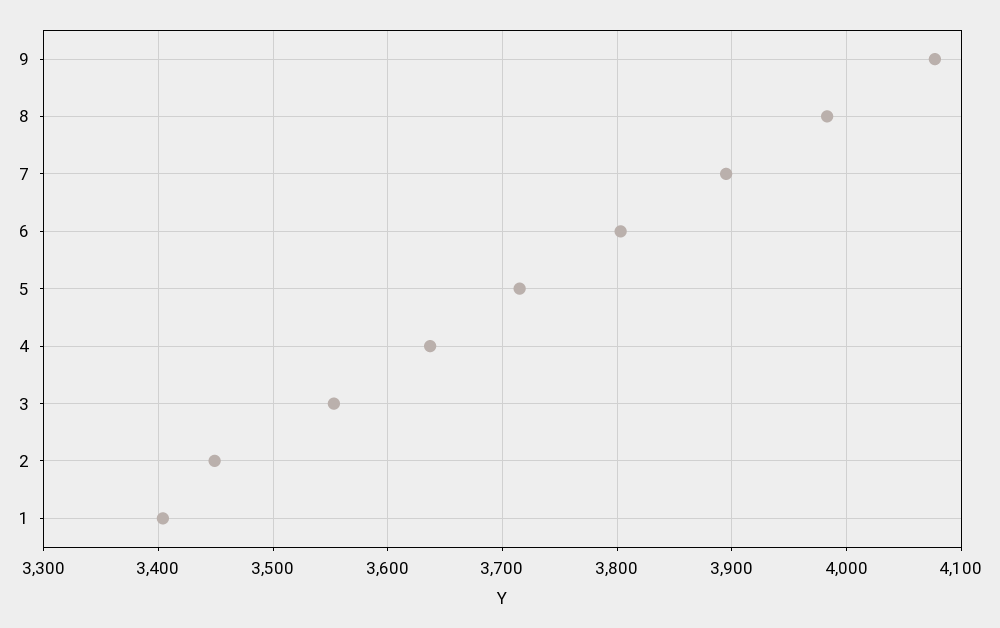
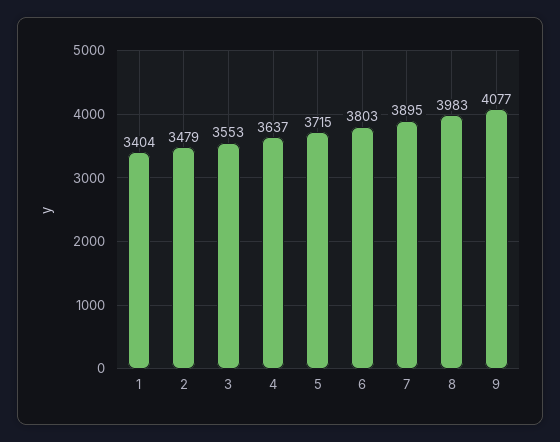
  {
    "9": 4077,
    "8": 3983,
    "7": 3895,
    "6": 3803,
    "5": 3715,
    "4": 3637,
    "3": 3553,
-   "2": 3450,
+   "2": 3479,
    "1": 3404
  }

